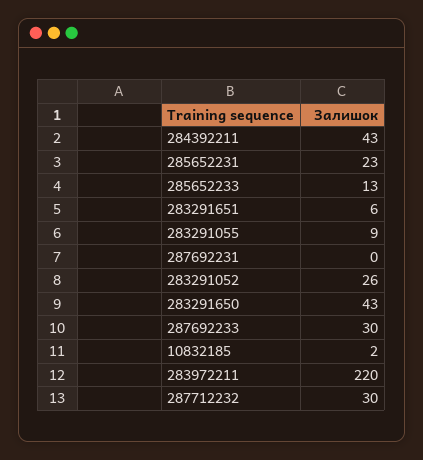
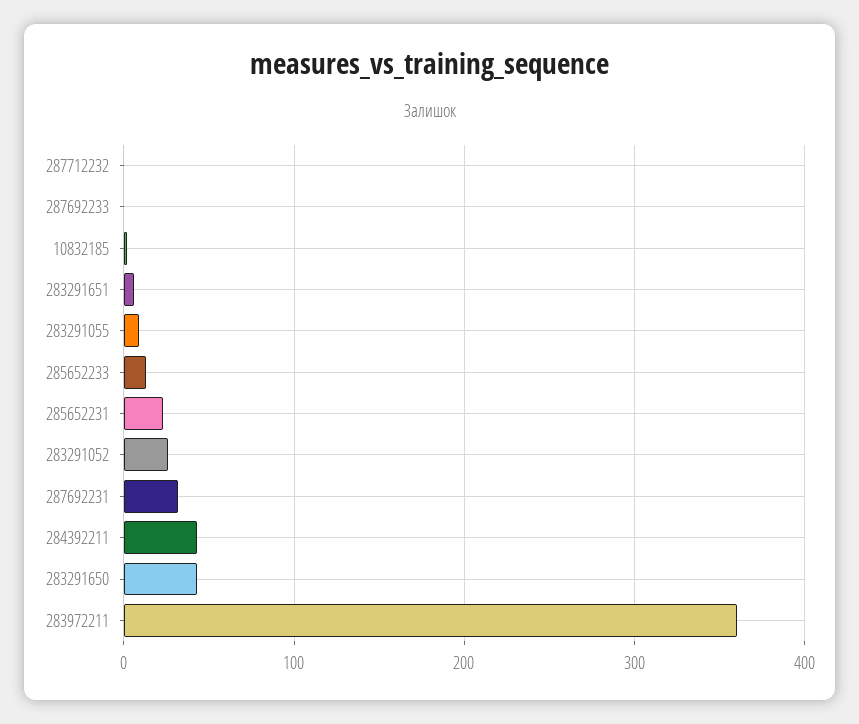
  {
    "284392211": 43,
    "285652231": 23,
    "285652233": 13,
    "283291651": 6,
    "283291055": 9,
-   "287692231": 0,
+   "287692231": 30,
    "283291052": 26,
    "283291650": 43,
-   "287692233": 30,
+   "287692233": 0,
    "10832185": 2,
-   "283972211": 220,
+   "283972211": 360,
-   "287712232": 30
+   "287712232": 0
  }

